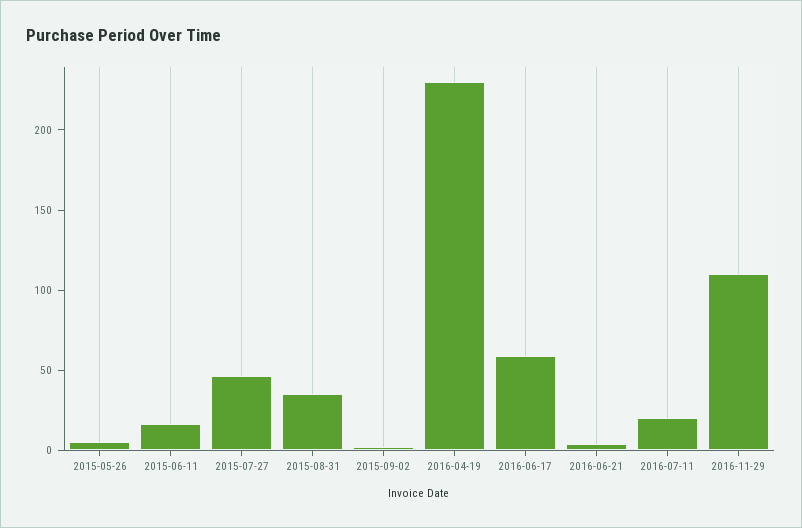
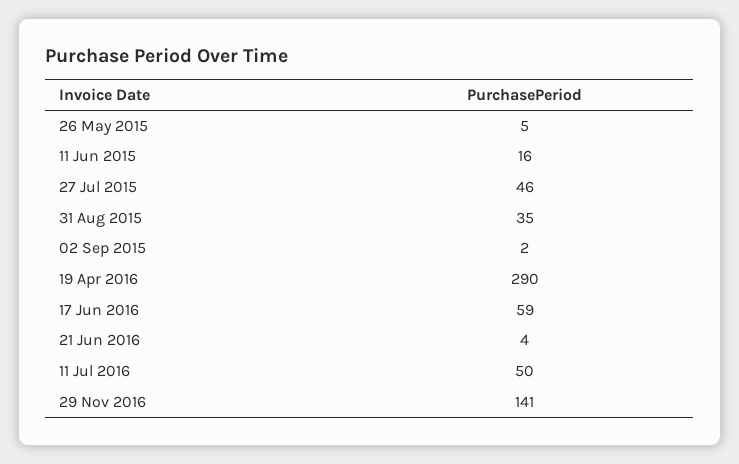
  {
    "2015-05-26": 5,
    "2015-06-11": 16,
    "2015-07-27": 46,
    "2015-08-31": 35,
    "2015-09-02": 2,
-   "2016-04-19": 230,
+   "2016-04-19": 290,
    "2016-06-17": 59,
    "2016-06-21": 4,
-   "2016-07-11": 20,
+   "2016-07-11": 50,
-   "2016-11-29": 110
+   "2016-11-29": 141
  }

